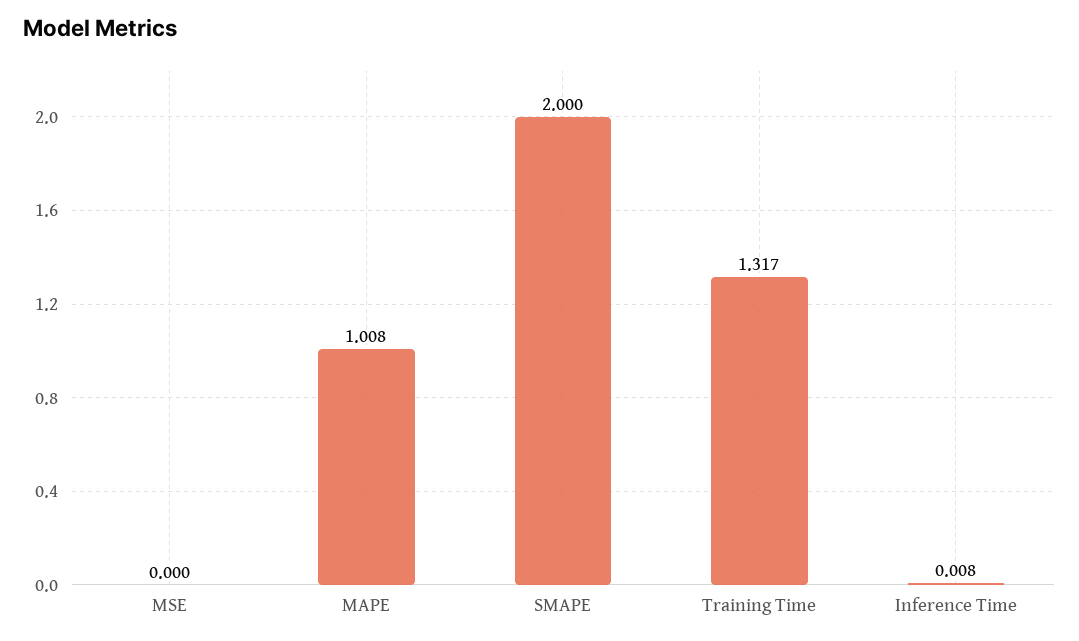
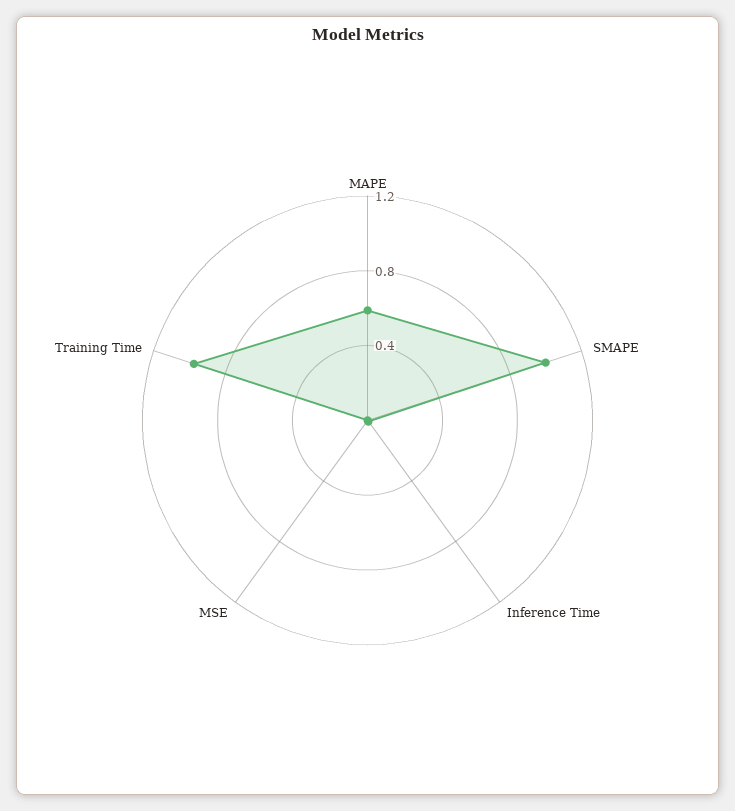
  {
    "MSE": 0,
-   "MAPE": 1.008,
+   "MAPE": 0.6,
-   "SMAPE": 2,
+   "SMAPE": 1,
-   "Training Time": 1.317,
+   "Training Time": 1,
    "Inference Time": 0.008
  }

